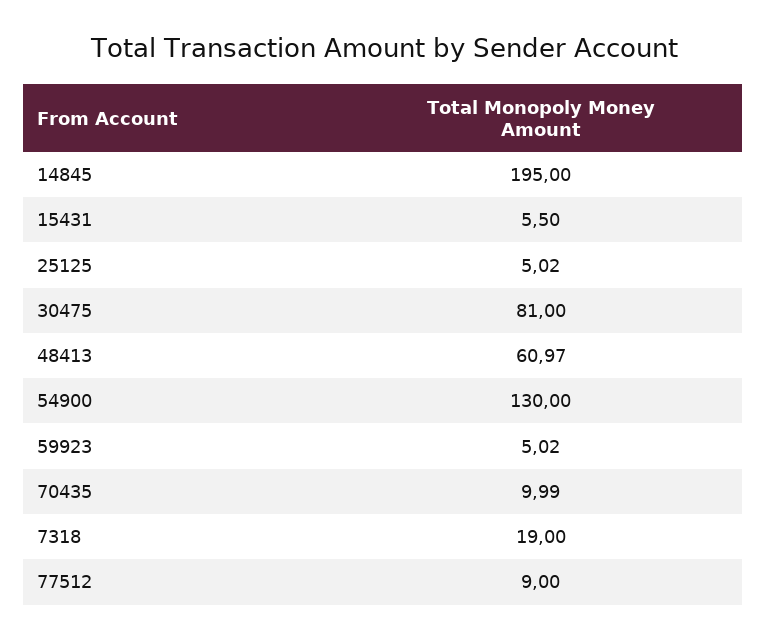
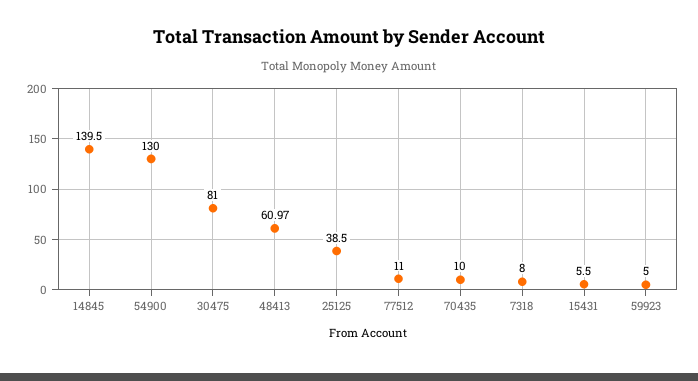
  {
-   "14845": 195,
+   "14845": 139.5,
    "15431": 5.5,
-   "25125": 5.02,
+   "25125": 38.5,
    "30475": 81,
    "48413": 60.97,
    "54900": 130,
-   "59923": 5.02,
+   "59923": 5,
-   "70435": 9.99,
+   "70435": 10,
-   "7318": 19,
+   "7318": 8,
-   "77512": 9
+   "77512": 11
  }

